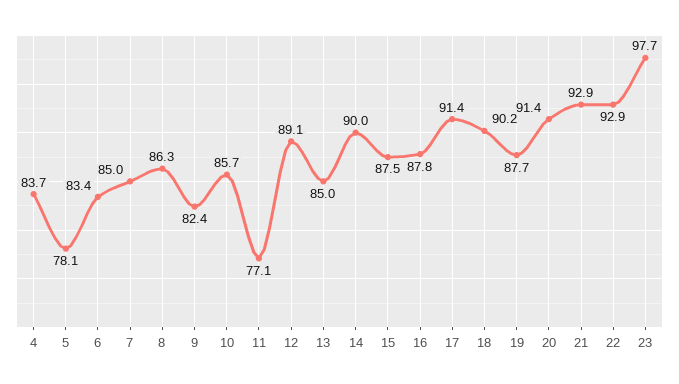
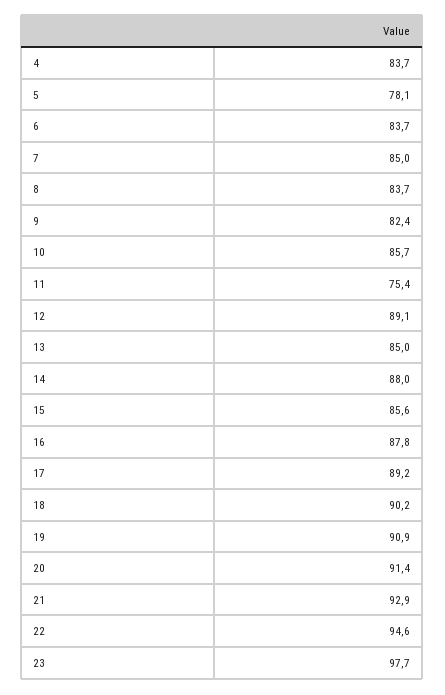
  {
    "4": 83.7,
    "5": 78.1,
-   "6": 83.4,
+   "6": 83.7,
    "7": 85,
-   "8": 86.3,
+   "8": 83.7,
    "9": 82.4,
    "10": 85.7,
-   "11": 77.1,
+   "11": 75.4,
    "12": 89.1,
    "13": 85,
-   "14": 90,
+   "14": 88,
-   "15": 87.5,
+   "15": 85.6,
    "16": 87.8,
-   "17": 91.4,
+   "17": 89.2,
    "18": 90.2,
-   "19": 87.7,
+   "19": 90.9,
    "20": 91.4,
    "21": 92.9,
-   "22": 92.9,
+   "22": 94.6,
    "23": 97.7
  }

